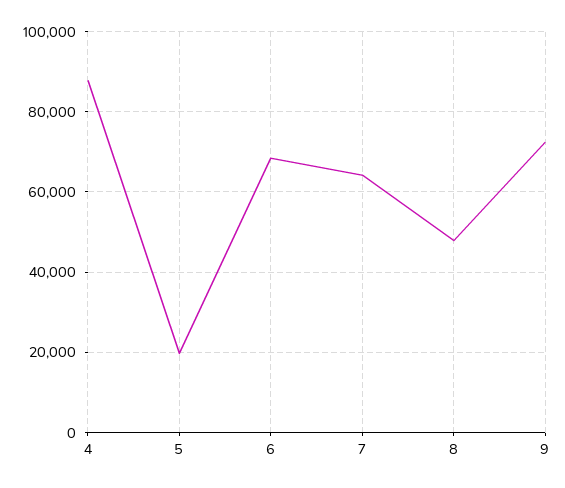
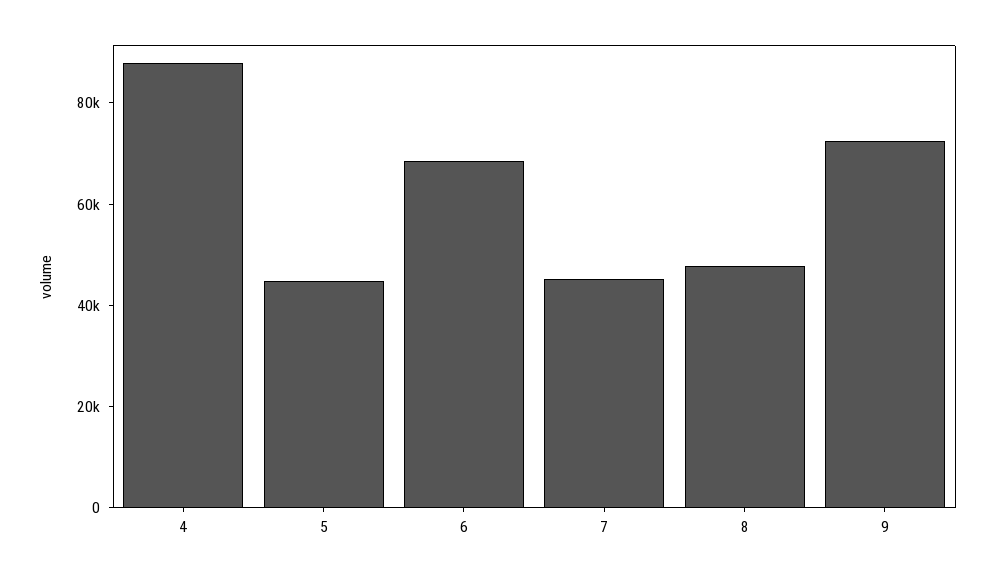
  {
    "4": 88000,
-   "5": 20000,
+   "5": 45000,
    "6": 68000,
-   "7": 64000,
+   "7": 45000,
    "8": 48000,
    "9": 72000
  }

